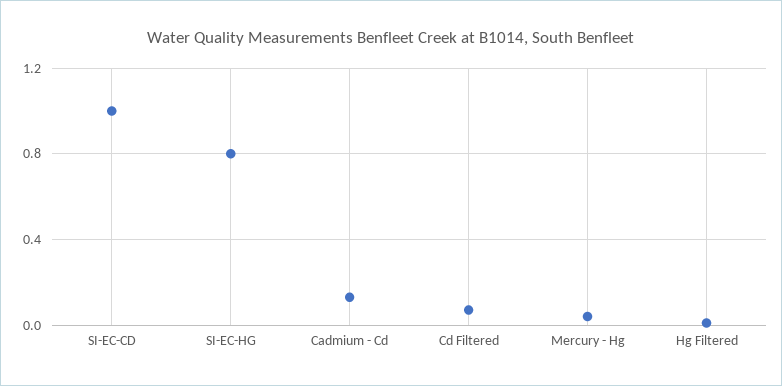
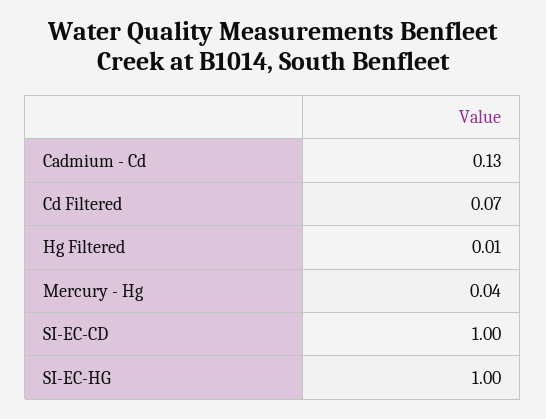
  {
    "SI-EC-CD": 1,
-   "SI-EC-HG": 0.8,
+   "SI-EC-HG": 1,
    "Cadmium - Cd": 0.13,
    "Cd Filtered": 0.07,
    "Mercury - Hg": 0.04,
    "Hg Filtered": 0.01
  }

